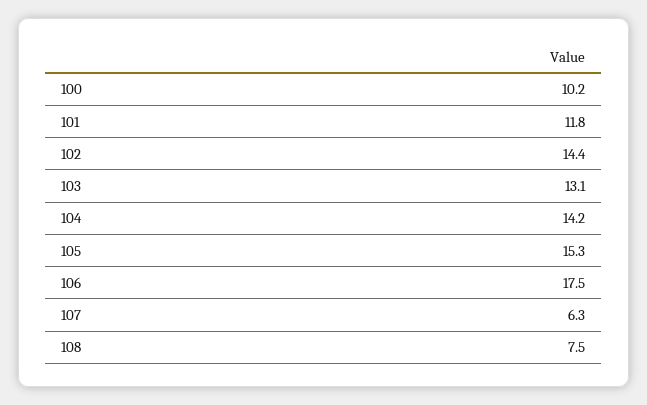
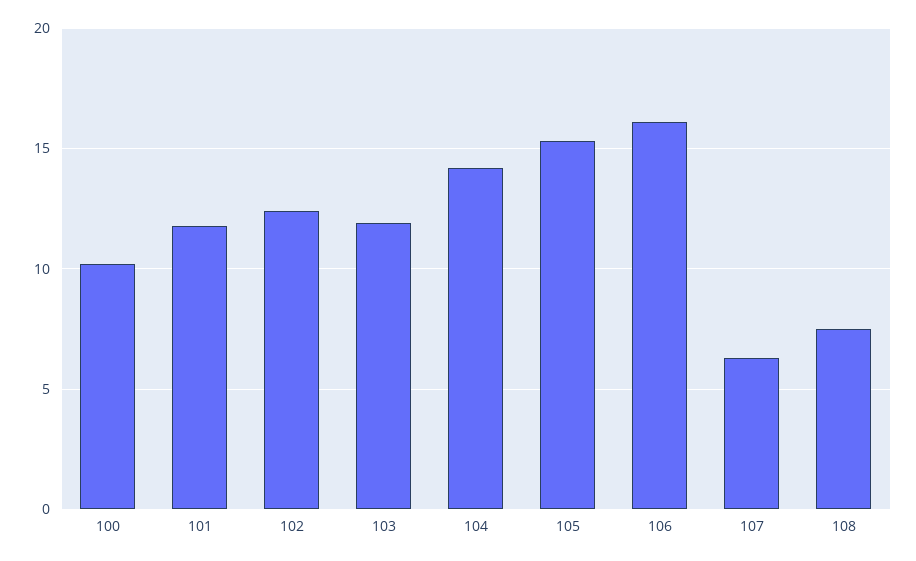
  {
    "100": 10.2,
    "101": 11.8,
-   "102": 14.4,
+   "102": 12.5,
-   "103": 13.1,
+   "103": 12,
    "104": 14.2,
    "105": 15.3,
-   "106": 17.5,
+   "106": 16,
    "107": 6.3,
    "108": 7.5
  }

